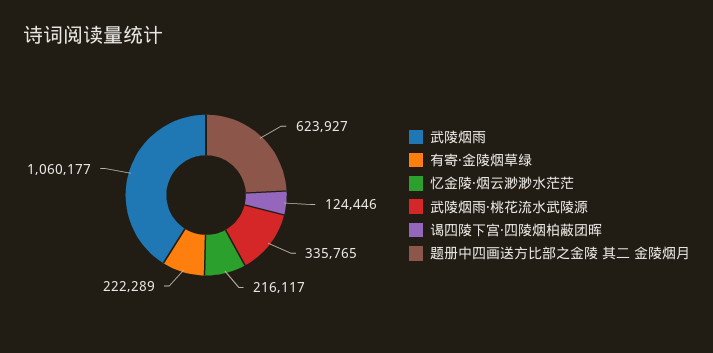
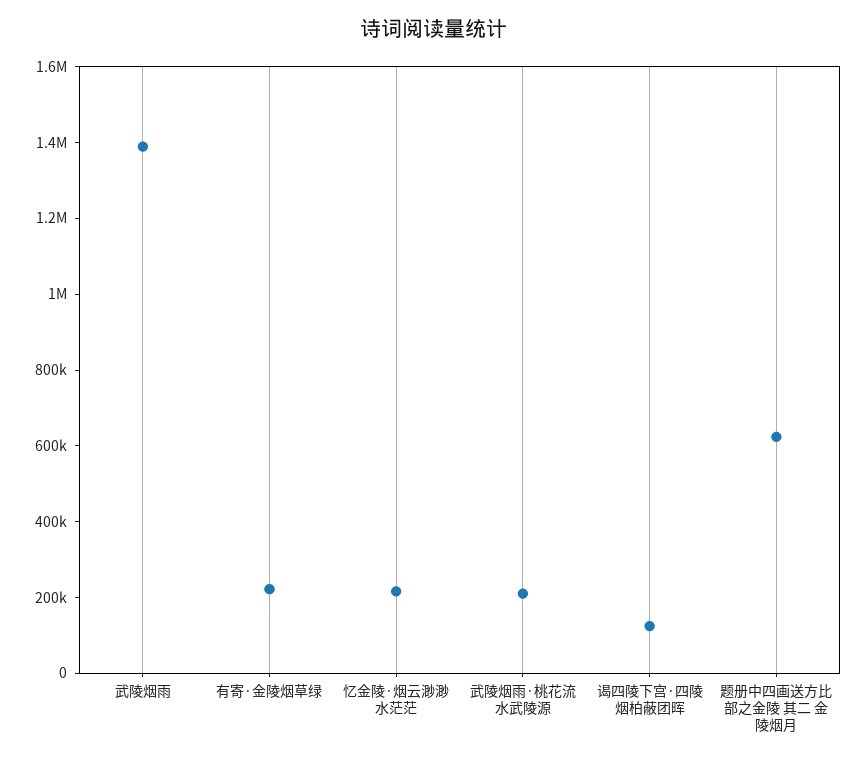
  {
-   "武陵烟雨": 1060177,
+   "武陵烟雨": 1400000,
    "有寄·金陵烟草绿": 222289,
    "忆金陵·烟云渺渺水茫茫": 216117,
-   "武陵烟雨·桃花流水武陵源": 335765,
+   "武陵烟雨·桃花流水武陵源": 200000,
    "谒四陵下宫·四陵烟柏蔽团晖": 124446,
    "题册中四画送方比部之金陵 其二 金陵烟月": 623927
  }

